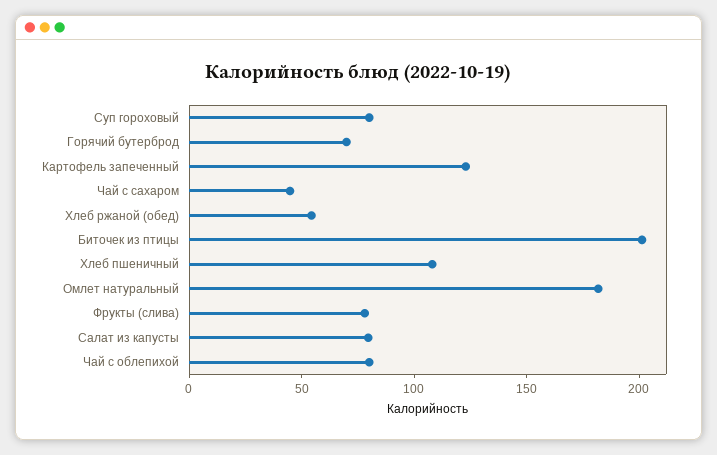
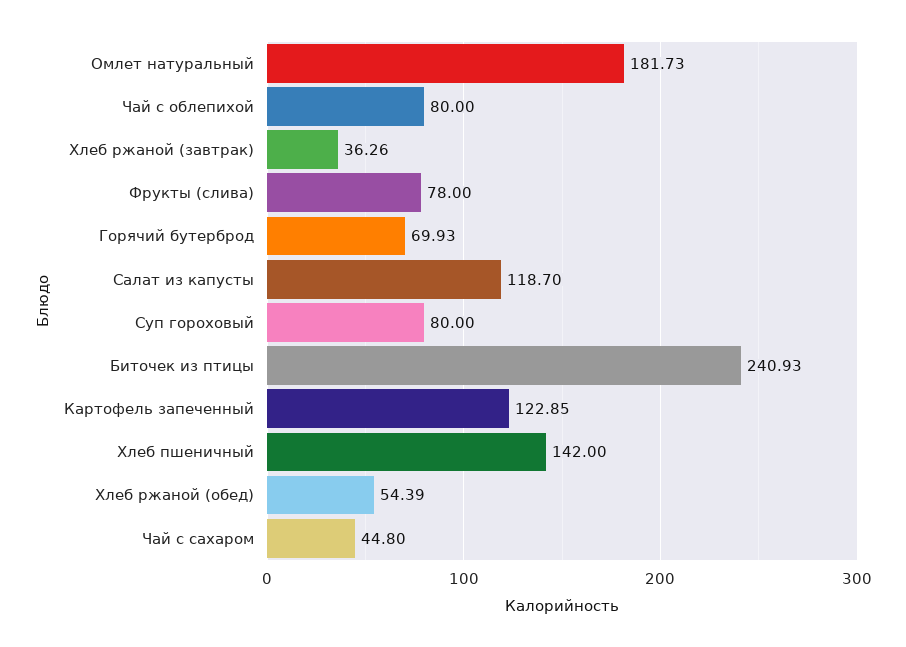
  {
    "Суп гороховый": 80,
    "Горячий бутерброд": 69.93,
    "Картофель запеченный": 122.85,
    "Чай с сахаром": 44.8,
    "Хлеб ржаной (обед)": 54.39,
-   "Биточек из птицы": 200,
+   "Биточек из птицы": 240.93,
-   "Хлеб пшеничный": 110,
+   "Хлеб пшеничный": 142,
    "Омлет натуральный": 181.73,
    "Фрукты (слива)": 78,
-   "Салат из капусты": 80,
+   "Салат из капусты": 118.7,
-   "Чай с облепихой": 80
+   "Чай с облепихой": 80,
+   "Хлеб ржаной (завтрак)": 36.26
  }

